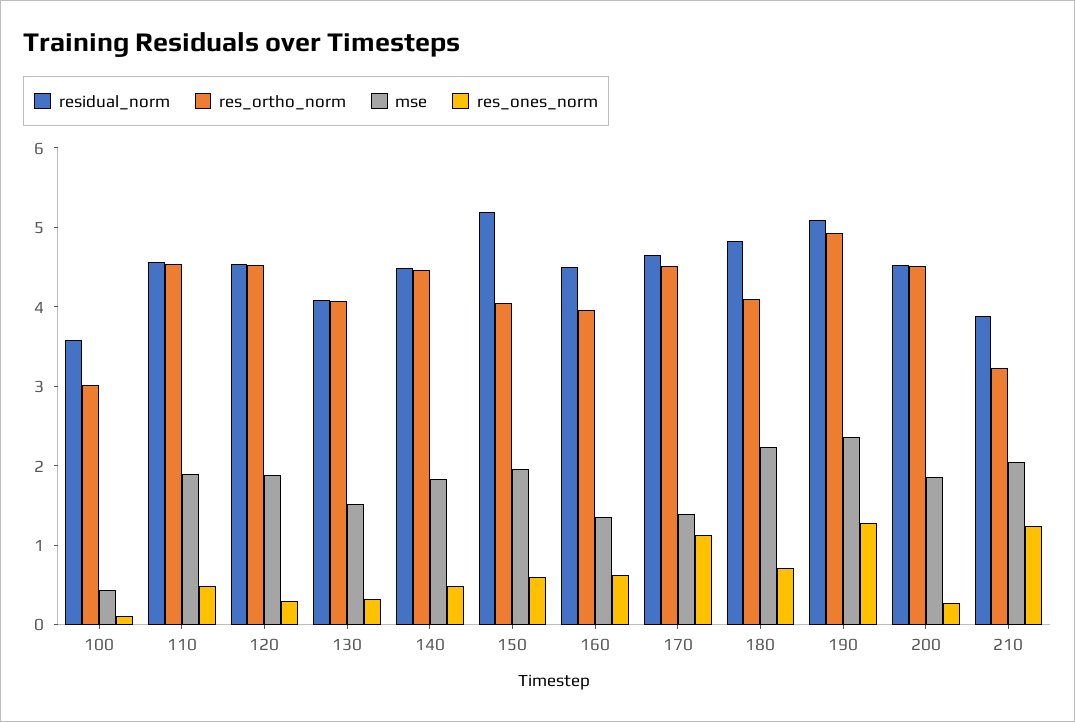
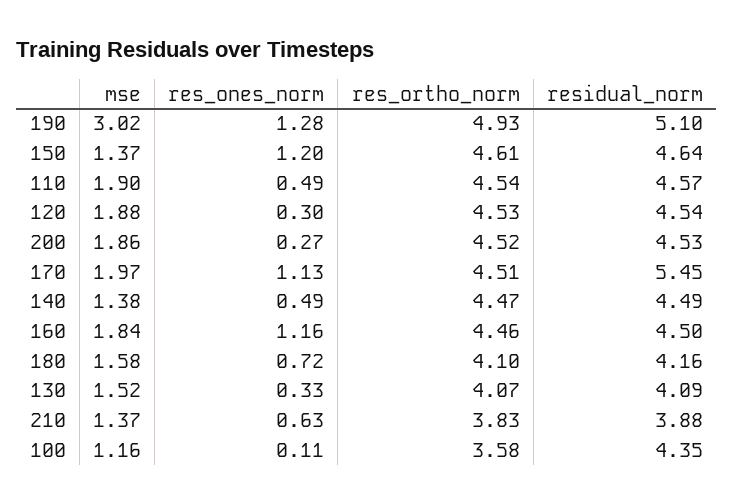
  {
    "residual_norm": {
-     "100": 3.6,
+     "100": 4.35,
      "110": 4.57,
      "120": 4.54,
      "130": 4.09,
      "140": 4.49,
-     "150": 5.2,
+     "150": 4.64,
      "160": 4.5,
-     "170": 4.6,
+     "170": 5.45,
-     "180": 4.8,
+     "180": 4.16,
      "190": 5.1,
      "200": 4.53,
      "210": 3.88
    },
    "res_ortho_norm": {
-     "100": 3,
+     "100": 3.58,
      "110": 4.54,
      "120": 4.53,
      "130": 4.07,
      "140": 4.47,
-     "150": 4,
+     "150": 4.61,
-     "160": 4,
+     "160": 4.46,
      "170": 4.51,
      "180": 4.1,
      "190": 4.93,
      "200": 4.52,
-     "210": 3.2
+     "210": 3.83
    },
    "mse": {
-     "100": 0.4,
+     "100": 1.16,
      "110": 1.9,
      "120": 1.88,
      "130": 1.52,
-     "140": 1.8,
+     "140": 1.38,
-     "150": 2,
+     "150": 1.37,
-     "160": 1.4,
+     "160": 1.84,
-     "170": 1.4,
+     "170": 1.97,
-     "180": 2.2,
+     "180": 1.58,
-     "190": 2.4,
+     "190": 3.02,
      "200": 1.86,
-     "210": 2
+     "210": 1.37
    },
    "res_ones_norm": {
      "100": 0.11,
      "110": 0.49,
      "120": 0.3,
      "130": 0.33,
      "140": 0.49,
-     "150": 0.6,
+     "150": 1.2,
-     "160": 0.6,
+     "160": 1.16,
      "170": 1.13,
      "180": 0.72,
      "190": 1.28,
      "200": 0.27,
-     "210": 1.2
+     "210": 0.63
    }
  }

